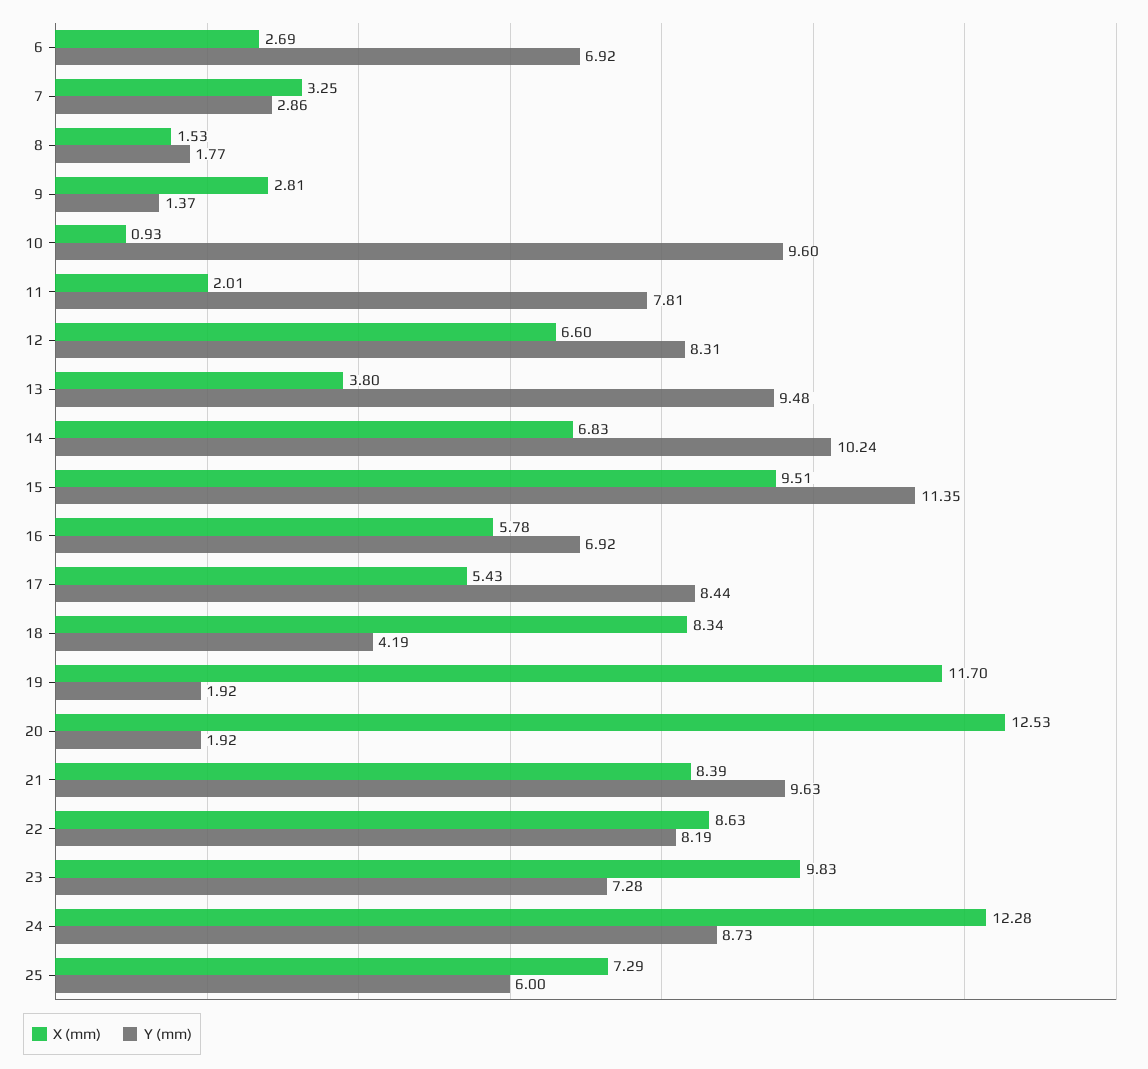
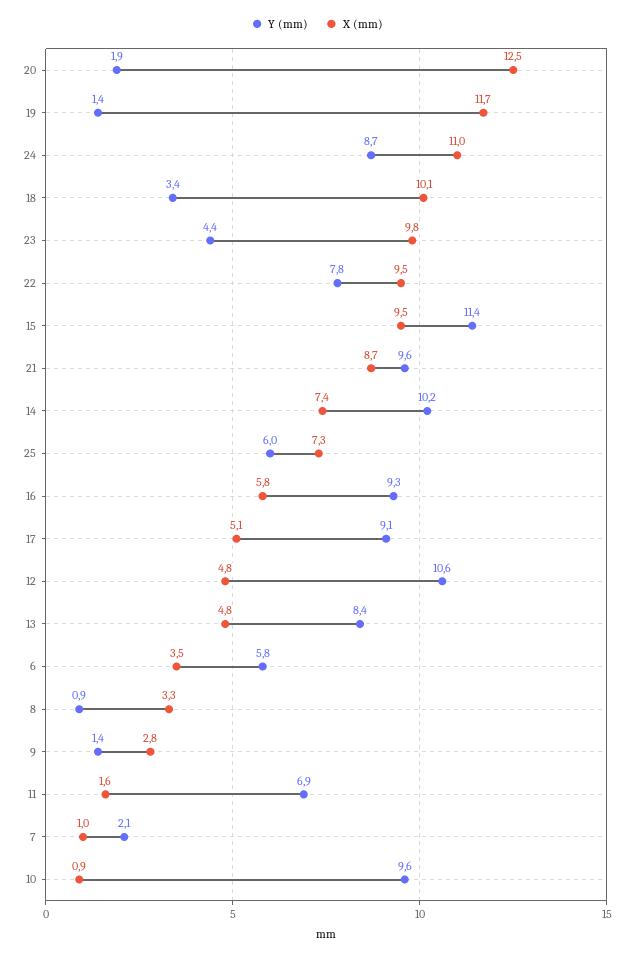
  {
    "X (mm)": {
-     "6": 2.69,
+     "6": 3.5,
-     "7": 3.25,
+     "7": 1,
-     "8": 1.53,
+     "8": 3.3,
      "9": 2.81,
      "10": 0.93,
-     "11": 2.01,
+     "11": 1.6,
-     "12": 6.6,
+     "12": 4.8,
-     "13": 3.8,
+     "13": 4.8,
-     "14": 6.83,
+     "14": 7.4,
      "15": 9.51,
      "16": 5.78,
-     "17": 5.43,
+     "17": 5.1,
-     "18": 8.34,
+     "18": 10.1,
      "19": 11.7,
      "20": 12.53,
-     "21": 8.39,
+     "21": 8.7,
-     "22": 8.63,
+     "22": 9.5,
      "23": 9.83,
-     "24": 12.28,
+     "24": 11,
      "25": 7.29
    },
    "Y (mm)": {
-     "6": 6.92,
+     "6": 5.8,
-     "7": 2.86,
+     "7": 2.1,
-     "8": 1.77,
+     "8": 0.9,
      "9": 1.37,
      "10": 9.6,
-     "11": 7.81,
+     "11": 6.9,
-     "12": 8.31,
+     "12": 10.6,
-     "13": 9.48,
+     "13": 8.4,
      "14": 10.24,
      "15": 11.35,
-     "16": 6.92,
+     "16": 9.3,
-     "17": 8.44,
+     "17": 9.1,
-     "18": 4.19,
+     "18": 3.4,
-     "19": 1.92,
+     "19": 1.4,
      "20": 1.92,
      "21": 9.63,
-     "22": 8.19,
+     "22": 7.8,
-     "23": 7.28,
+     "23": 4.4,
      "24": 8.73,
      "25": 6
    }
  }

